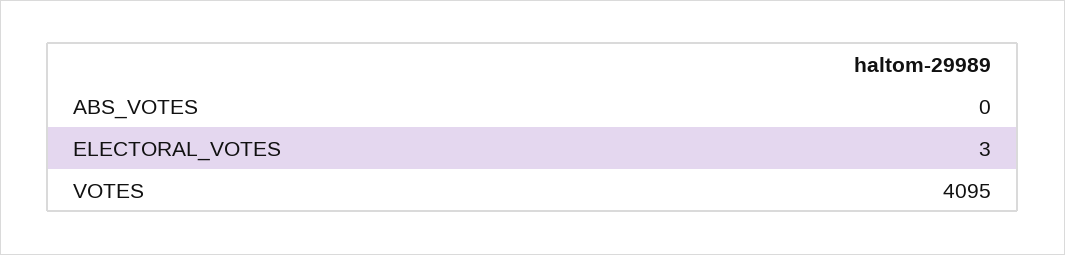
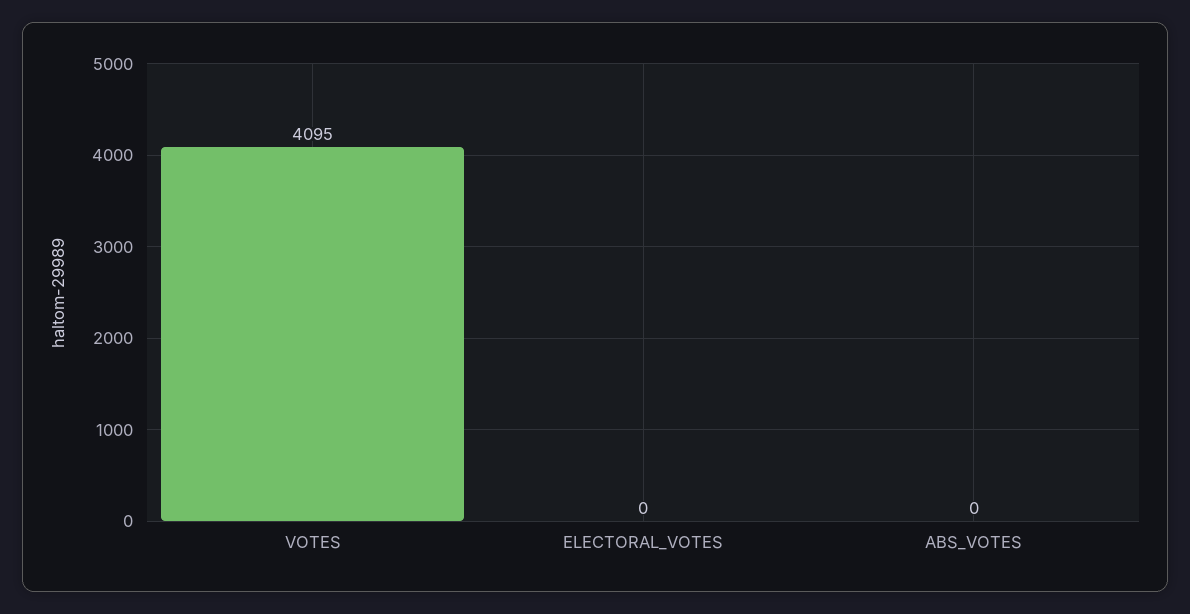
  {
    "ABS_VOTES": 0,
-   "ELECTORAL_VOTES": 3,
+   "ELECTORAL_VOTES": 0,
    "VOTES": 4095
  }

